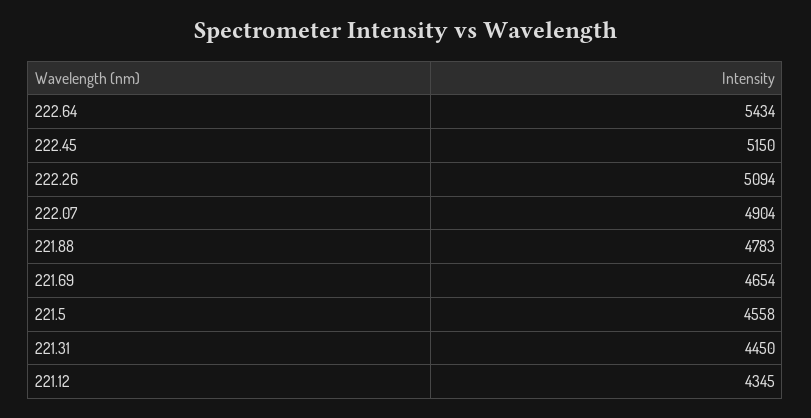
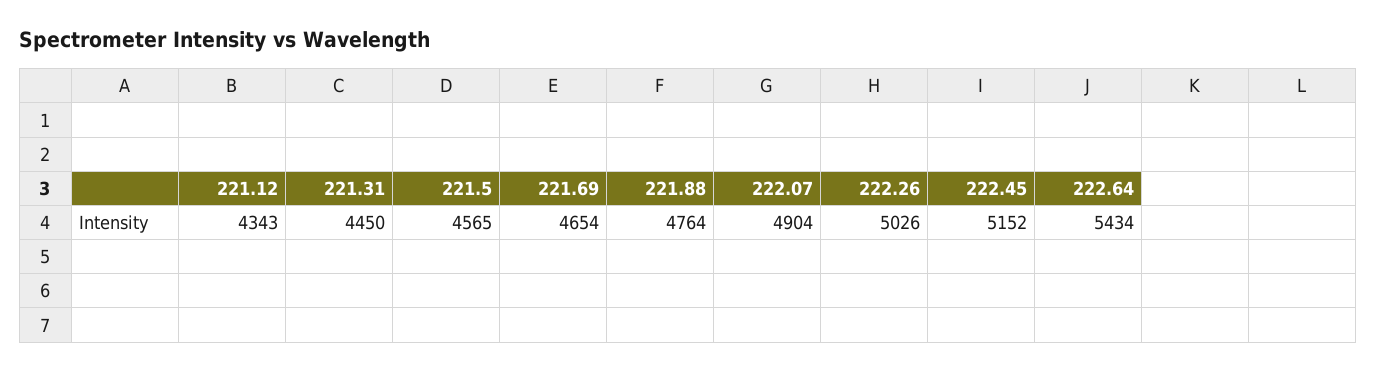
  {
    "222.64": 5434,
-   "222.45": 5150,
+   "222.45": 5152,
-   "222.26": 5094,
+   "222.26": 5026,
    "222.07": 4904,
-   "221.88": 4783,
+   "221.88": 4764,
    "221.69": 4654,
-   "221.5": 4558,
+   "221.5": 4565,
    "221.31": 4450,
-   "221.12": 4345
+   "221.12": 4343
  }

